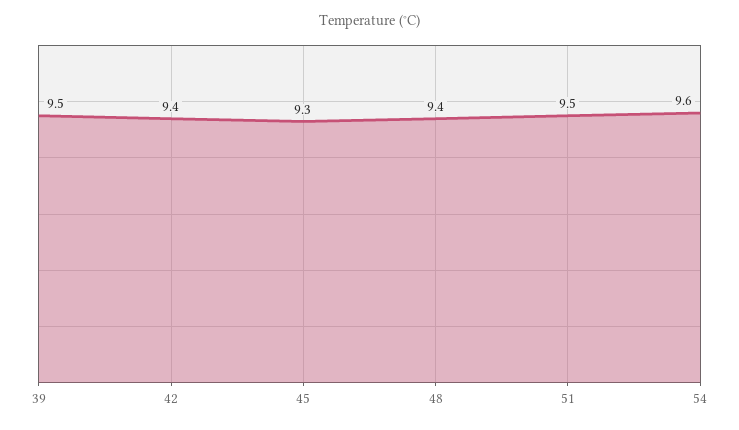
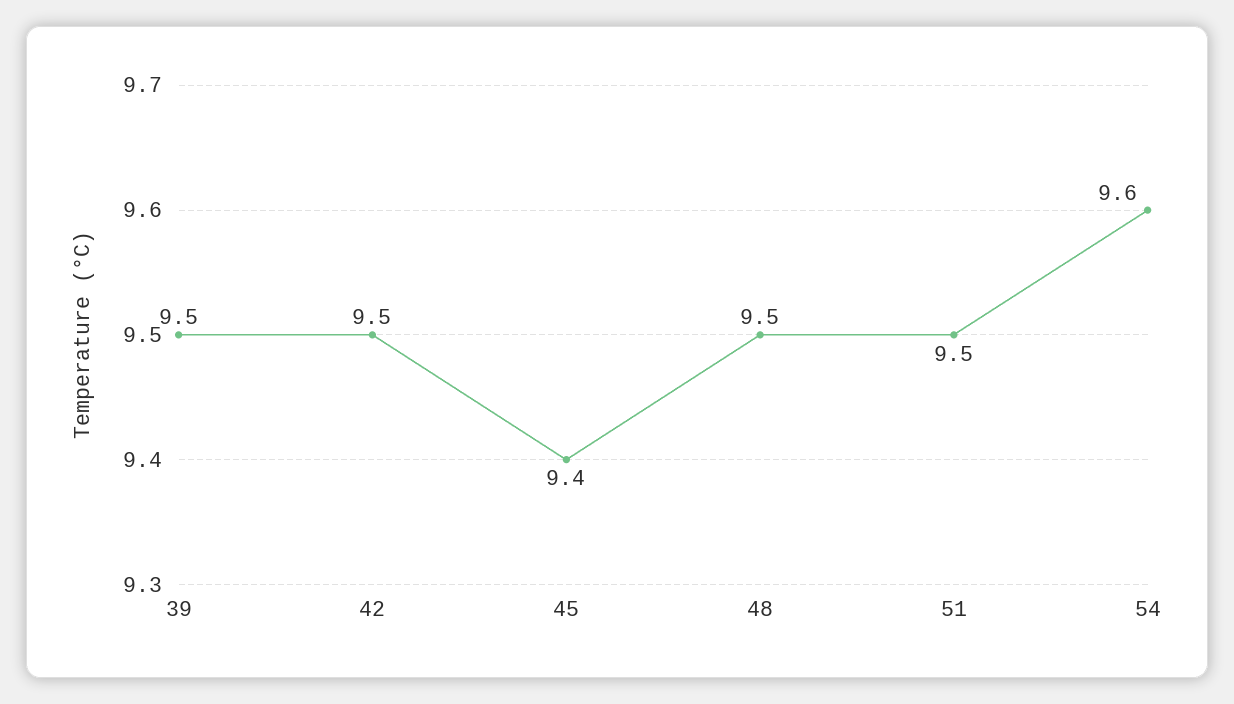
  {
    "39": 9.5,
-   "42": 9.4,
+   "42": 9.5,
-   "45": 9.3,
+   "45": 9.4,
-   "48": 9.4,
+   "48": 9.5,
    "51": 9.5,
    "54": 9.6
  }

